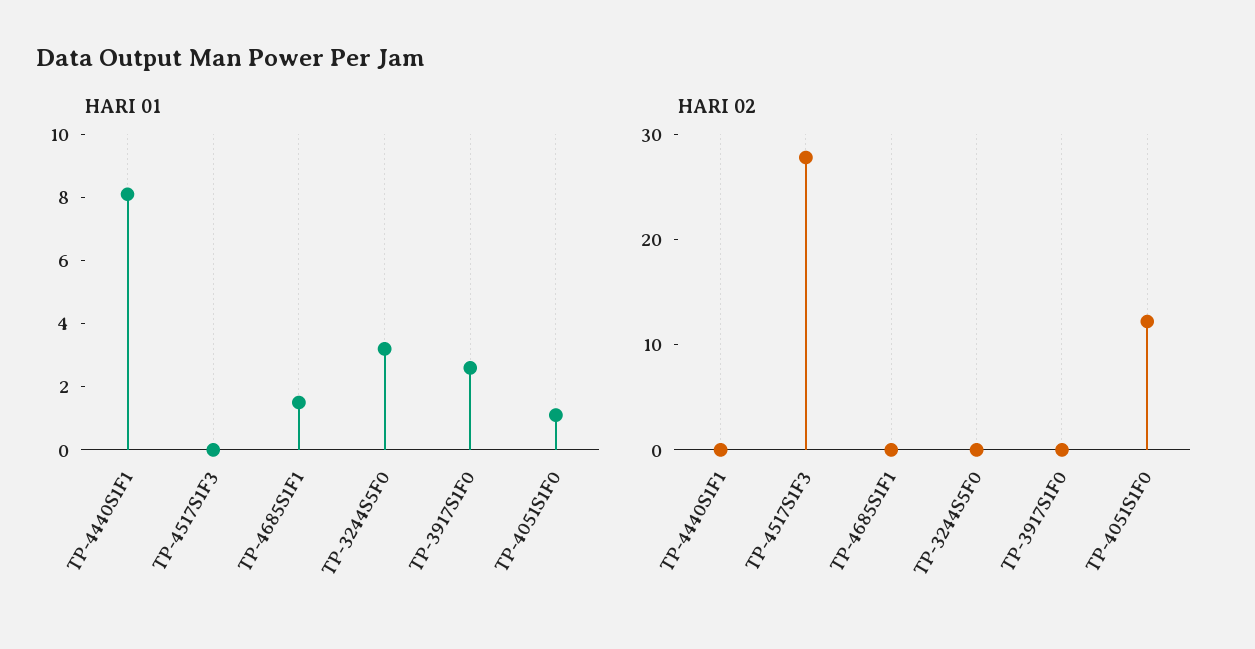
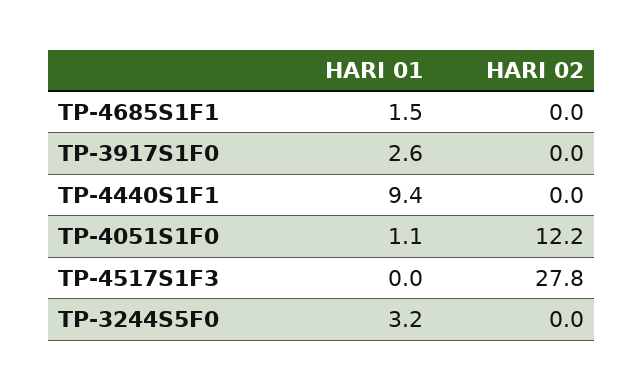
  {
    "HARI 01": {
-     "TP-4440S1F1": 8,
+     "TP-4440S1F1": 9.4,
      "TP-4517S1F3": 0,
      "TP-4685S1F1": 1.5,
      "TP-3244S5F0": 3.2,
      "TP-3917S1F0": 2.6,
      "TP-4051S1F0": 1.1
    },
    "HARI 02": {
      "TP-4440S1F1": 0,
      "TP-4517S1F3": 27.8,
      "TP-4685S1F1": 0,
      "TP-3244S5F0": 0,
      "TP-3917S1F0": 0,
      "TP-4051S1F0": 12.2
    }
  }

